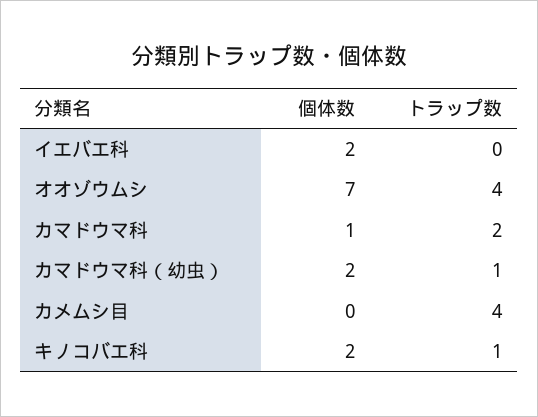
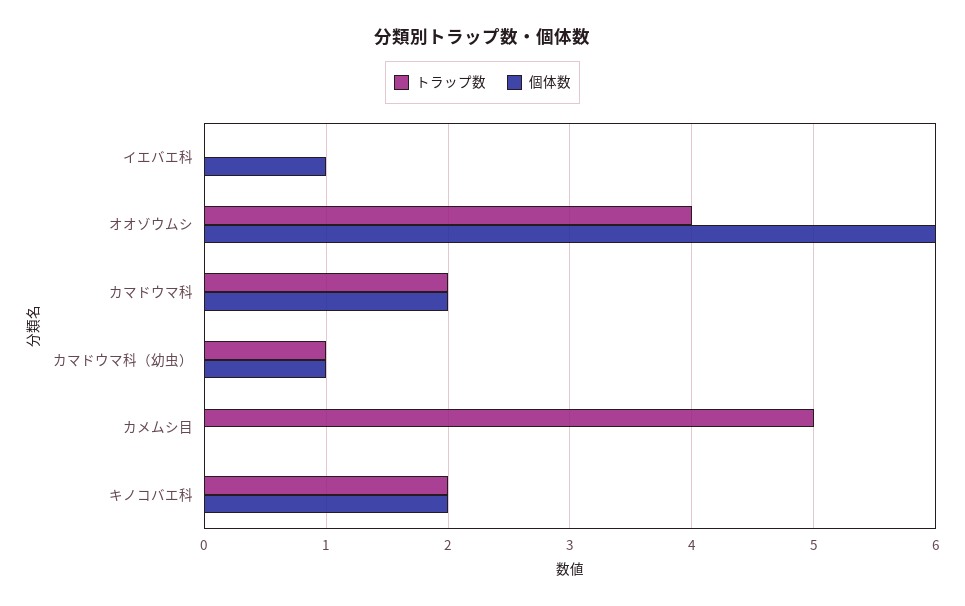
  {
    "個体数": {
-     "イエバエ科": 2,
+     "イエバエ科": 1,
-     "オオゾウムシ": 7,
+     "オオゾウムシ": 6,
-     "カマドウマ科": 1,
+     "カマドウマ科": 2,
-     "カマドウマ科（幼虫）": 2,
+     "カマドウマ科（幼虫）": 1,
      "カメムシ目": 0,
      "キノコバエ科": 2
    },
    "トラップ数": {
      "イエバエ科": 0,
      "オオゾウムシ": 4,
      "カマドウマ科": 2,
      "カマドウマ科（幼虫）": 1,
-     "カメムシ目": 4,
+     "カメムシ目": 5,
-     "キノコバエ科": 1
+     "キノコバエ科": 2
    }
  }

